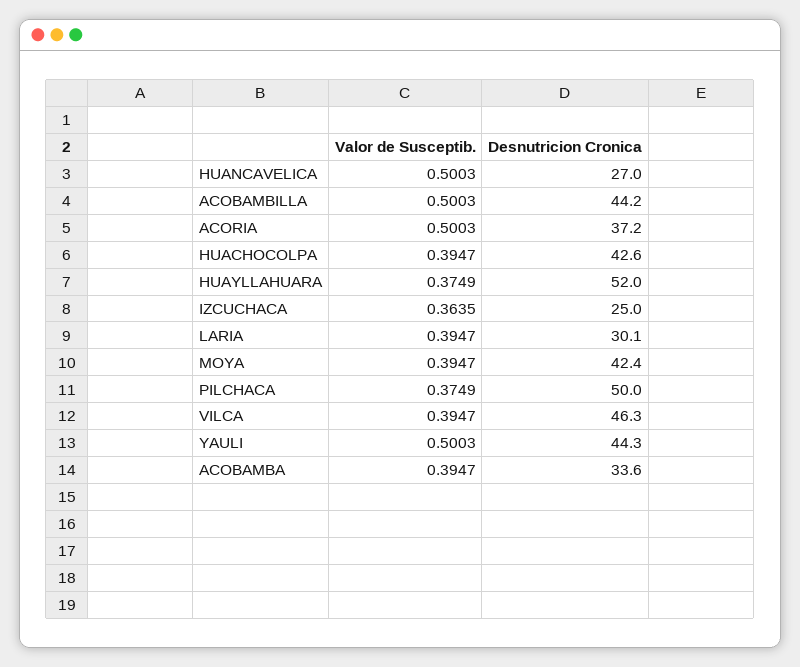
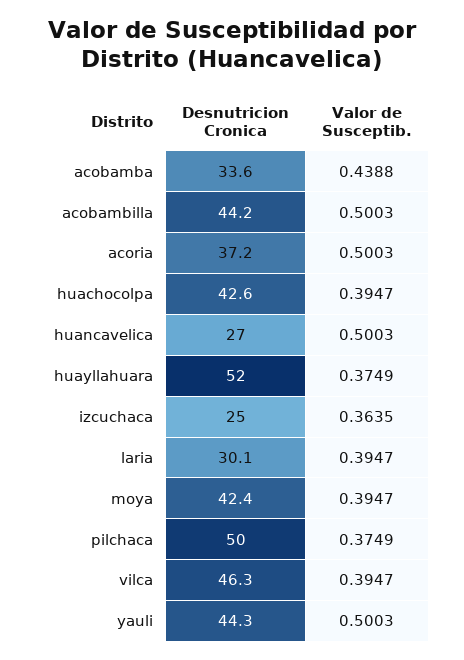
  {
    "Valor de Susceptib.": {
      "HUANCAVELICA": 0.5003,
      "ACOBAMBILLA": 0.5003,
      "ACORIA": 0.5003,
      "HUACHOCOLPA": 0.3947,
      "HUAYLLAHUARA": 0.3749,
      "IZCUCHACA": 0.3635,
      "LARIA": 0.3947,
      "MOYA": 0.3947,
      "PILCHACA": 0.3749,
      "VILCA": 0.3947,
      "YAULI": 0.5003,
-     "ACOBAMBA": 0.3947
+     "ACOBAMBA": 0.4388
    },
    "Desnutricion Cronica": {
      "HUANCAVELICA": 27,
      "ACOBAMBILLA": 44.2,
      "ACORIA": 37.2,
      "HUACHOCOLPA": 42.6,
      "HUAYLLAHUARA": 52,
      "IZCUCHACA": 25,
      "LARIA": 30.1,
      "MOYA": 42.4,
      "PILCHACA": 50,
      "VILCA": 46.3,
      "YAULI": 44.3,
      "ACOBAMBA": 33.6
    }
  }

